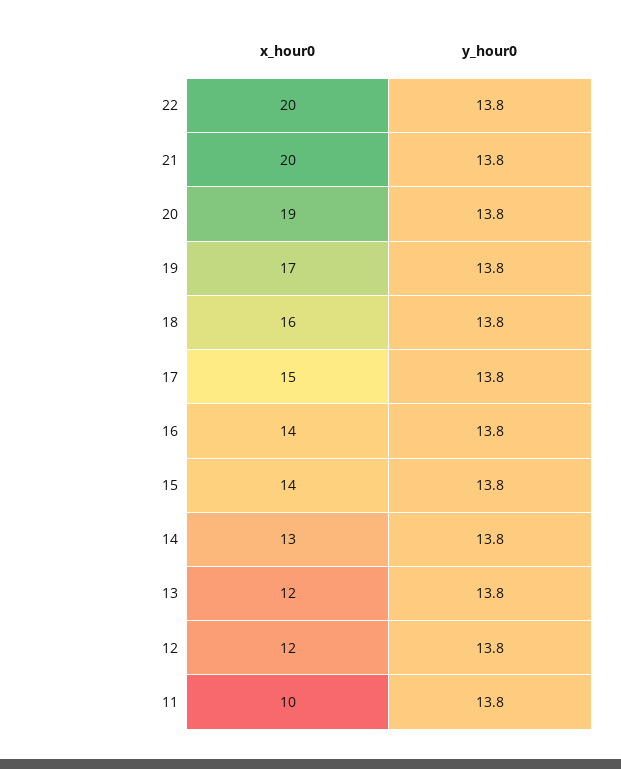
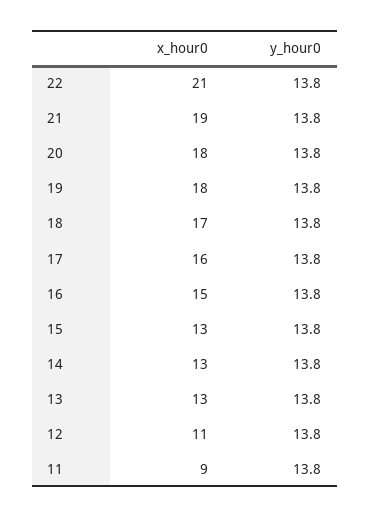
  {
    "x_hour0": {
-     "22": 20,
+     "22": 21,
-     "21": 20,
+     "21": 19,
-     "20": 19,
+     "20": 18,
-     "19": 17,
+     "19": 18,
-     "18": 16,
+     "18": 17,
-     "17": 15,
+     "17": 16,
-     "16": 14,
+     "16": 15,
-     "15": 14,
+     "15": 13,
      "14": 13,
-     "13": 12,
+     "13": 13,
-     "12": 12,
+     "12": 11,
-     "11": 10
+     "11": 9
    },
    "y_hour0": {
      "22": 13.8,
      "21": 13.8,
      "20": 13.8,
      "19": 13.8,
      "18": 13.8,
      "17": 13.8,
      "16": 13.8,
      "15": 13.8,
      "14": 13.8,
      "13": 13.8,
      "12": 13.8,
      "11": 13.8
    }
  }

